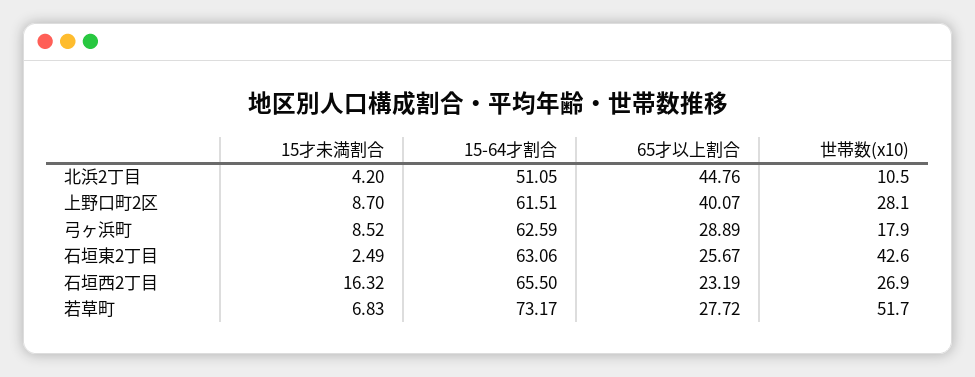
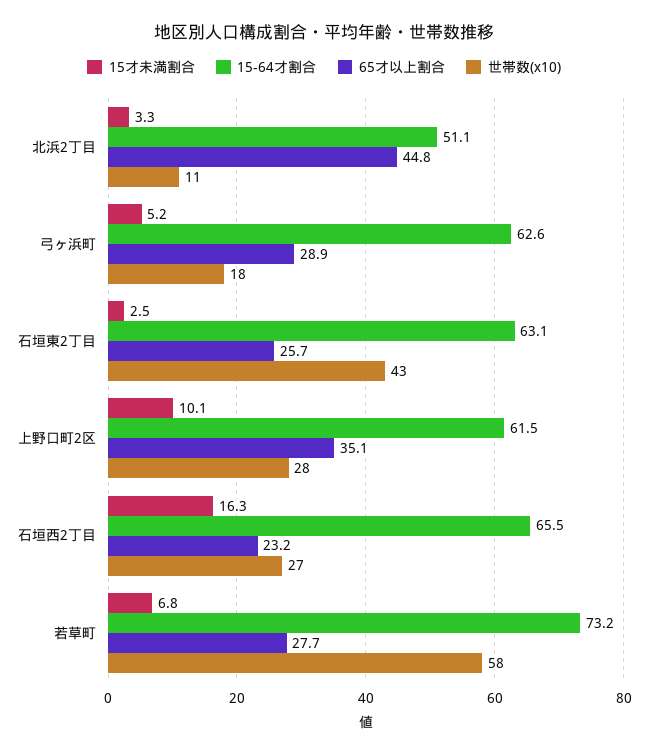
  {
    "15才未満割合": {
-     "北浜2丁目": 4.2,
+     "北浜2丁目": 3.3,
-     "上野口町2区": 8.7,
+     "上野口町2区": 10.1,
-     "弓ヶ浜町": 8.52,
+     "弓ヶ浜町": 5.2,
      "石垣東2丁目": 2.49,
      "石垣西2丁目": 16.32,
      "若草町": 6.83
    },
    "15-64才割合": {
      "北浜2丁目": 51.05,
      "上野口町2区": 61.51,
      "弓ヶ浜町": 62.59,
      "石垣東2丁目": 63.06,
      "石垣西2丁目": 65.5,
      "若草町": 73.17
    },
    "65才以上割合": {
      "北浜2丁目": 44.76,
-     "上野口町2区": 40.07,
+     "上野口町2区": 35.1,
      "弓ヶ浜町": 28.89,
      "石垣東2丁目": 25.67,
      "石垣西2丁目": 23.19,
      "若草町": 27.72
    },
    "世帯数(x10)": {
      "北浜2丁目": 10.5,
      "上野口町2区": 28.1,
      "弓ヶ浜町": 17.9,
      "石垣東2丁目": 42.6,
      "石垣西2丁目": 26.9,
-     "若草町": 51.7
+     "若草町": 58
    }
  }

